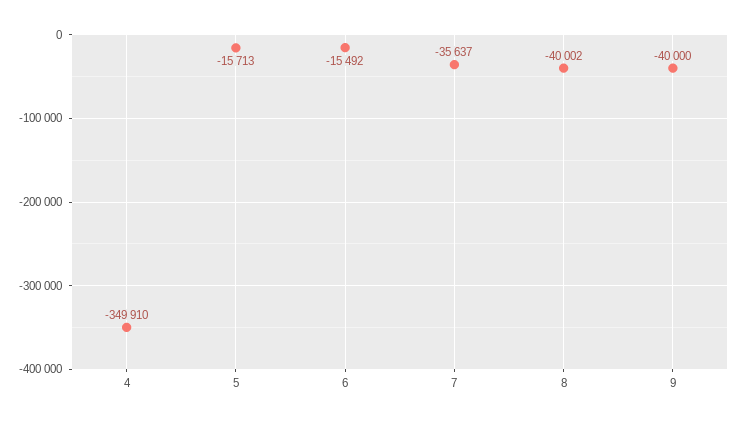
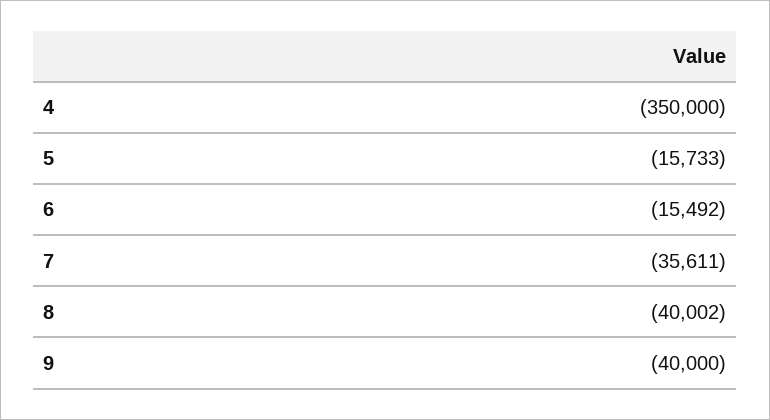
  {
-   "4": -349910,
+   "4": -350000,
-   "5": -15713,
+   "5": -15733,
    "6": -15492,
-   "7": -35637,
+   "7": -35611,
    "8": -40002,
    "9": -40000
  }

